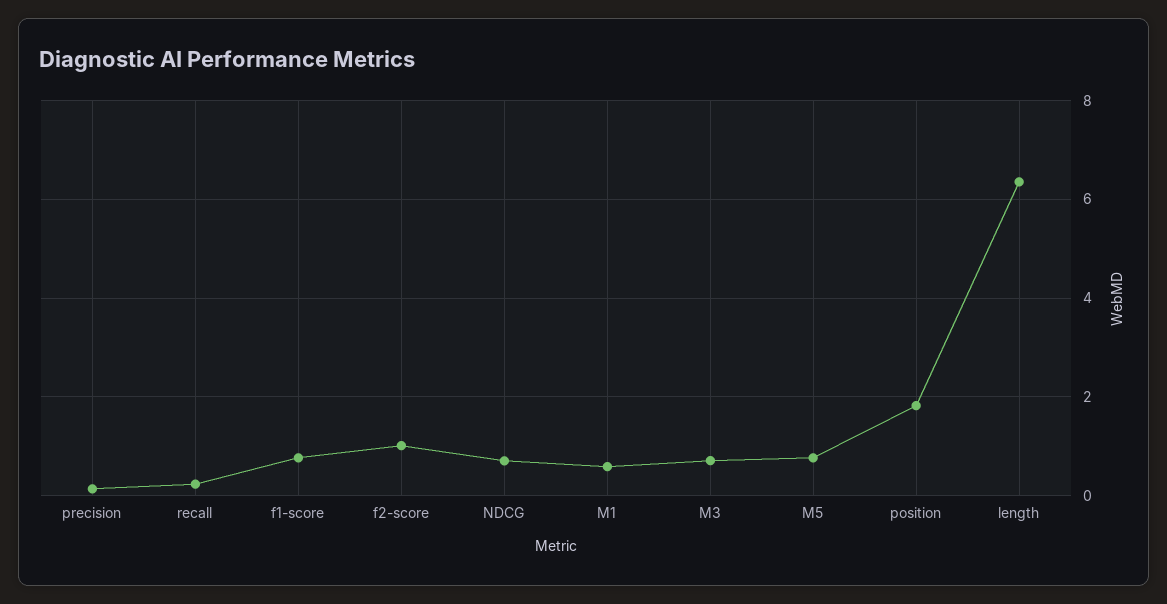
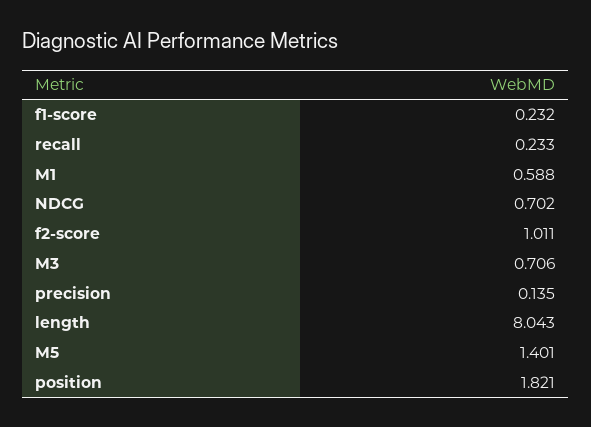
  {
    "precision": 0.135,
    "recall": 0.233,
-   "f1-score": 0.8,
+   "f1-score": 0.232,
    "f2-score": 1.011,
    "NDCG": 0.702,
    "M1": 0.588,
    "M3": 0.706,
-   "M5": 0.8,
+   "M5": 1.401,
    "position": 1.821,
-   "length": 6.4
+   "length": 8.043
  }

